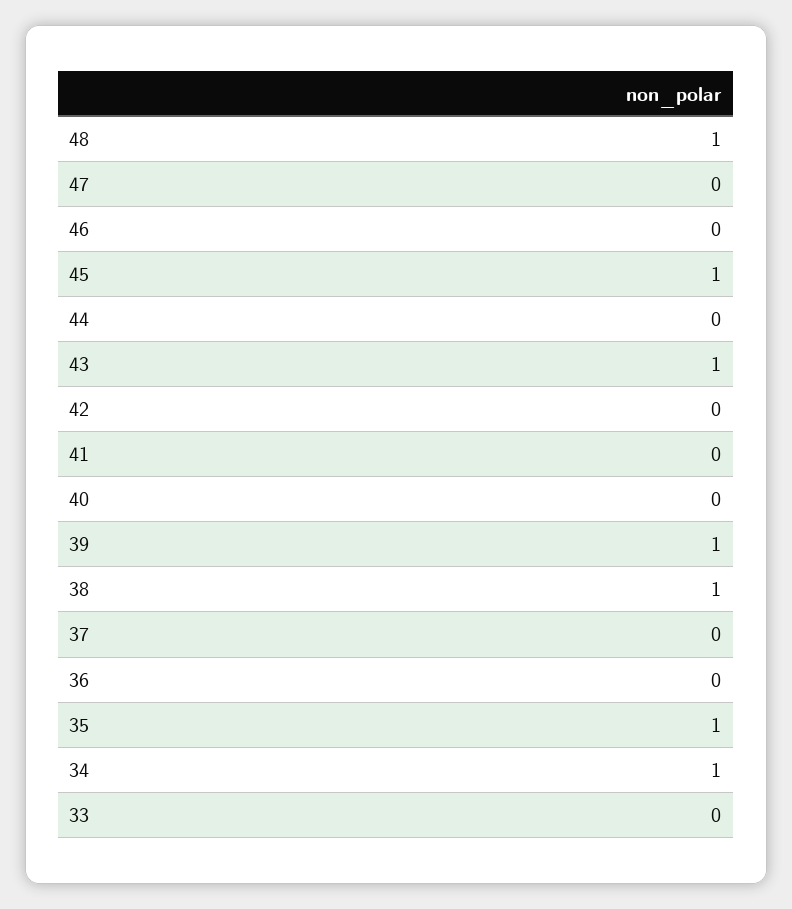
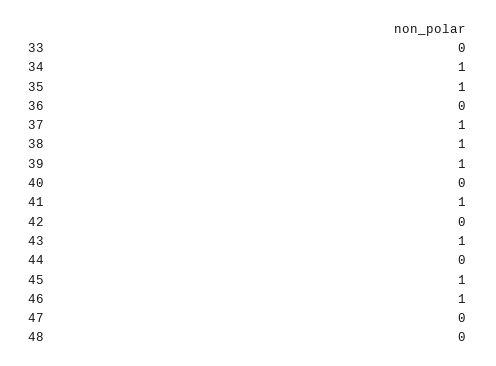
  {
-   "48": 1,
+   "48": 0,
    "47": 0,
-   "46": 0,
+   "46": 1,
    "45": 1,
    "44": 0,
    "43": 1,
    "42": 0,
-   "41": 0,
+   "41": 1,
    "40": 0,
    "39": 1,
    "38": 1,
-   "37": 0,
+   "37": 1,
    "36": 0,
    "35": 1,
    "34": 1,
    "33": 0
  }

